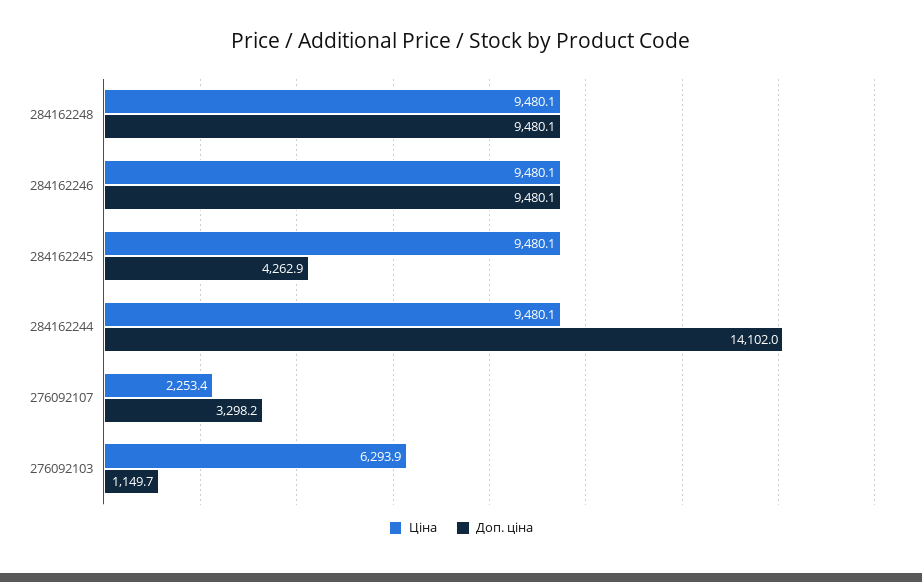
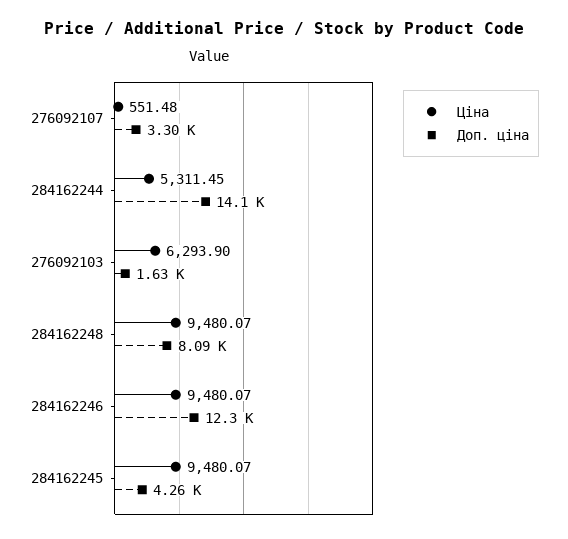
  {
    "Ціна": {
      "284162248": 9480.07,
      "284162246": 9480.07,
      "284162245": 9480.07,
-     "284162244": 9480.1,
+     "284162244": 5311.45,
-     "276092107": 2253.4,
+     "276092107": 551.48,
      "276092103": 6293.9
    },
    "Доп. ціна": {
-     "284162248": 9480.1,
+     "284162248": 8090,
-     "284162246": 9480.1,
+     "284162246": 12300,
      "284162245": 4262.9,
      "284162244": 14102,
      "276092107": 3298.2,
-     "276092103": 1149.7
+     "276092103": 1630
    }
  }

